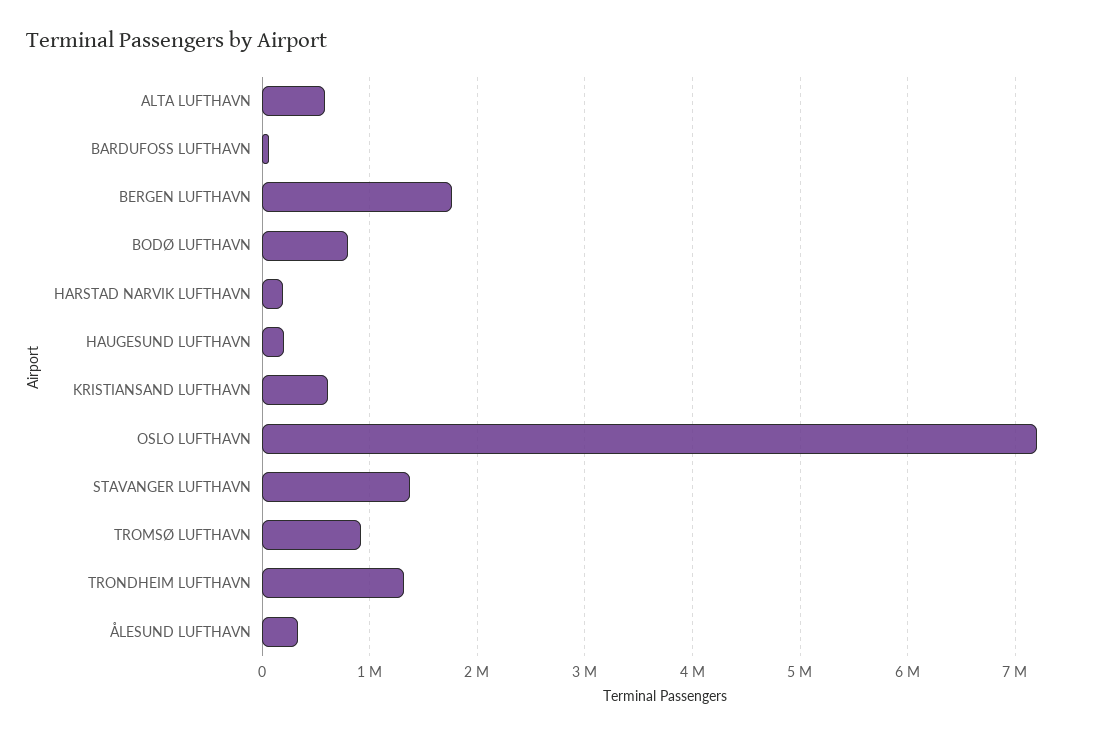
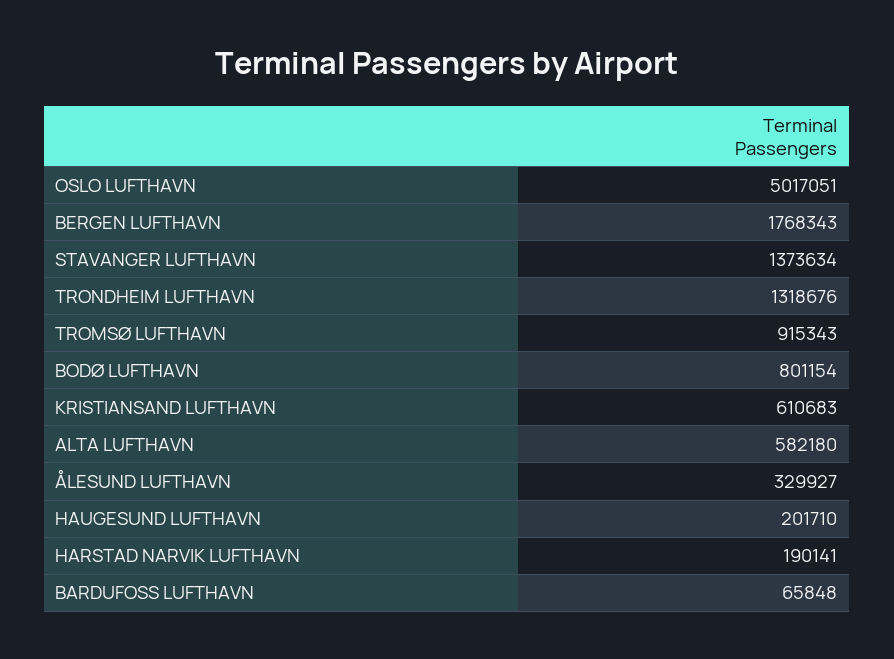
  {
    "ALTA LUFTHAVN": 582180,
    "BARDUFOSS LUFTHAVN": 65848,
    "BERGEN LUFTHAVN": 1768343,
    "BODØ LUFTHAVN": 801154,
    "HARSTAD NARVIK LUFTHAVN": 190141,
    "HAUGESUND LUFTHAVN": 201710,
    "KRISTIANSAND LUFTHAVN": 610683,
-   "OSLO LUFTHAVN": 7200000,
+   "OSLO LUFTHAVN": 5017051,
    "STAVANGER LUFTHAVN": 1373634,
    "TROMSØ LUFTHAVN": 915343,
    "TRONDHEIM LUFTHAVN": 1318676,
    "ÅLESUND LUFTHAVN": 329927
  }

